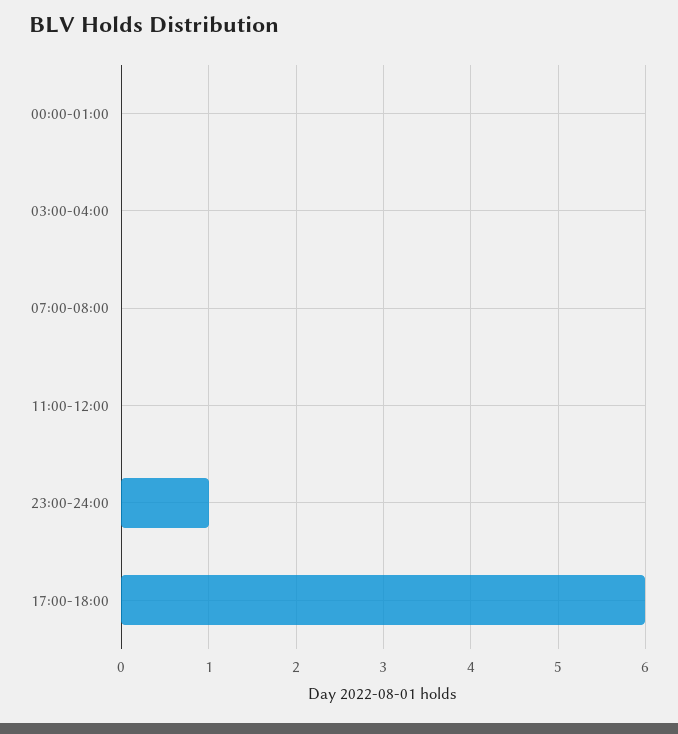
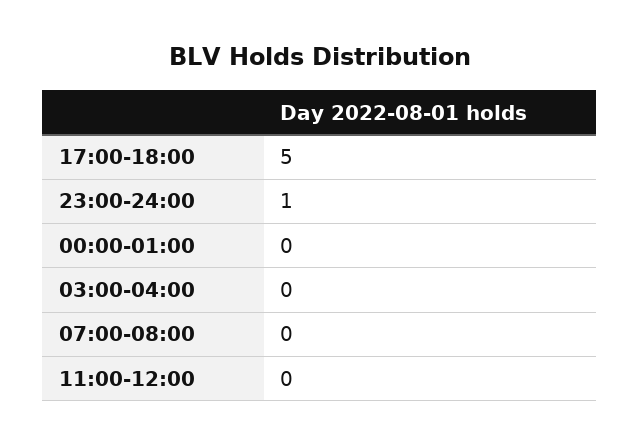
  {
    "00:00-01:00": 0,
    "03:00-04:00": 0,
    "07:00-08:00": 0,
    "11:00-12:00": 0,
    "23:00-24:00": 1,
-   "17:00-18:00": 6
+   "17:00-18:00": 5
  }

